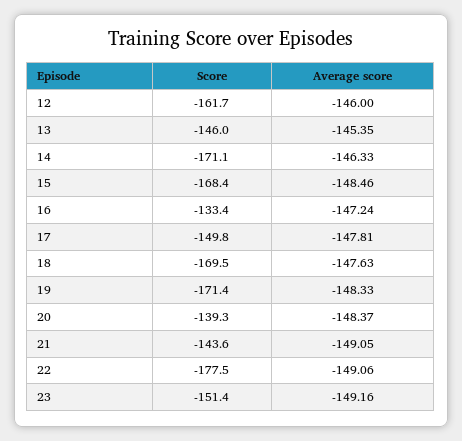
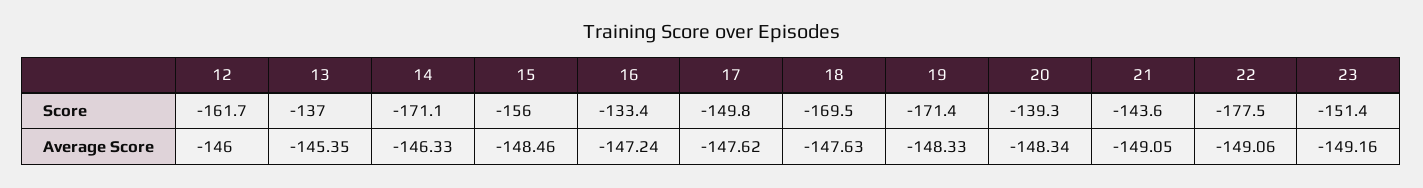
  {
    "Score": {
      "12": -161.7,
-     "13": -146,
+     "13": -137,
      "14": -171.1,
-     "15": -168.4,
+     "15": -156,
      "16": -133.4,
      "17": -149.8,
      "18": -169.5,
      "19": -171.4,
      "20": -139.3,
      "21": -143.6,
      "22": -177.5,
      "23": -151.4
    },
    "Average score": {
      "12": -146,
      "13": -145.35,
      "14": -146.33,
      "15": -148.46,
      "16": -147.24,
-     "17": -147.81,
+     "17": -147.62,
      "18": -147.63,
      "19": -148.33,
-     "20": -148.37,
+     "20": -148.34,
      "21": -149.05,
      "22": -149.06,
      "23": -149.16
    }
  }

